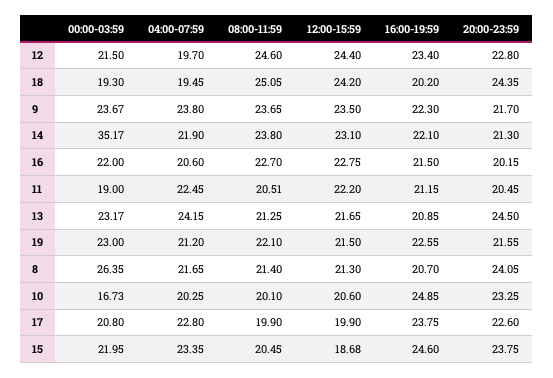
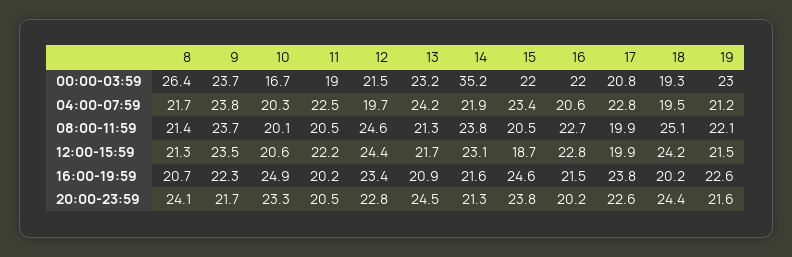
  {
    "00:00-03:59": {
      "12": 21.5,
      "18": 19.3,
      "9": 23.67,
      "14": 35.17,
      "16": 22,
      "11": 19,
      "13": 23.17,
      "19": 23,
      "8": 26.35,
      "10": 16.73,
      "17": 20.8,
      "15": 21.95
    },
    "04:00-07:59": {
      "12": 19.7,
      "18": 19.45,
      "9": 23.8,
      "14": 21.9,
      "16": 20.6,
      "11": 22.45,
      "13": 24.15,
      "19": 21.2,
      "8": 21.65,
      "10": 20.25,
      "17": 22.8,
      "15": 23.35
    },
    "08:00-11:59": {
      "12": 24.6,
      "18": 25.05,
      "9": 23.65,
      "14": 23.8,
      "16": 22.7,
      "11": 20.51,
      "13": 21.25,
      "19": 22.1,
      "8": 21.4,
      "10": 20.1,
      "17": 19.9,
      "15": 20.45
    },
    "12:00-15:59": {
      "12": 24.4,
      "18": 24.2,
      "9": 23.5,
      "14": 23.1,
      "16": 22.75,
      "11": 22.2,
      "13": 21.65,
      "19": 21.5,
      "8": 21.3,
      "10": 20.6,
      "17": 19.9,
      "15": 18.68
    },
    "16:00-19:59": {
      "12": 23.4,
      "18": 20.2,
      "9": 22.3,
-     "14": 22.1,
+     "14": 21.6,
      "16": 21.5,
-     "11": 21.15,
+     "11": 20.2,
      "13": 20.85,
      "19": 22.55,
      "8": 20.7,
      "10": 24.85,
      "17": 23.75,
      "15": 24.6
    },
    "20:00-23:59": {
      "12": 22.8,
      "18": 24.35,
      "9": 21.7,
      "14": 21.3,
      "16": 20.15,
      "11": 20.45,
      "13": 24.5,
      "19": 21.55,
      "8": 24.05,
      "10": 23.25,
      "17": 22.6,
      "15": 23.75
    }
  }

